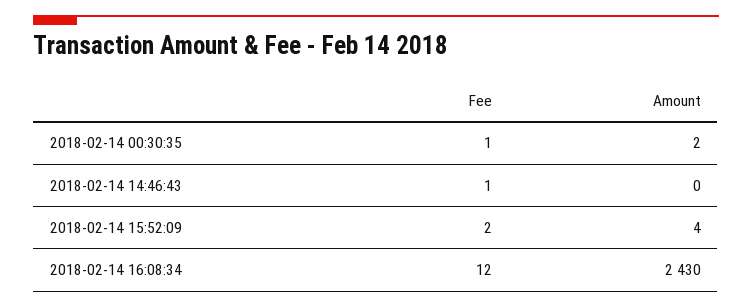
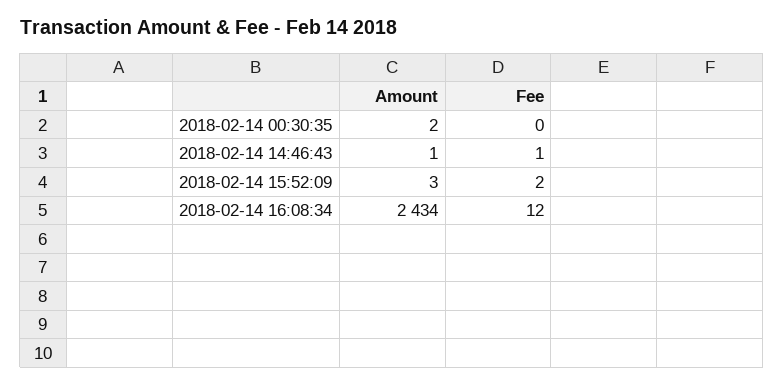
  {
    "Fee": {
-     "2018-02-14 00:30:35": 1,
+     "2018-02-14 00:30:35": 0,
      "2018-02-14 14:46:43": 1,
      "2018-02-14 15:52:09": 2,
      "2018-02-14 16:08:34": 12
    },
    "Amount": {
      "2018-02-14 00:30:35": 2,
-     "2018-02-14 14:46:43": 0,
+     "2018-02-14 14:46:43": 1,
-     "2018-02-14 15:52:09": 4,
+     "2018-02-14 15:52:09": 3,
-     "2018-02-14 16:08:34": 2430
+     "2018-02-14 16:08:34": 2434
    }
  }

